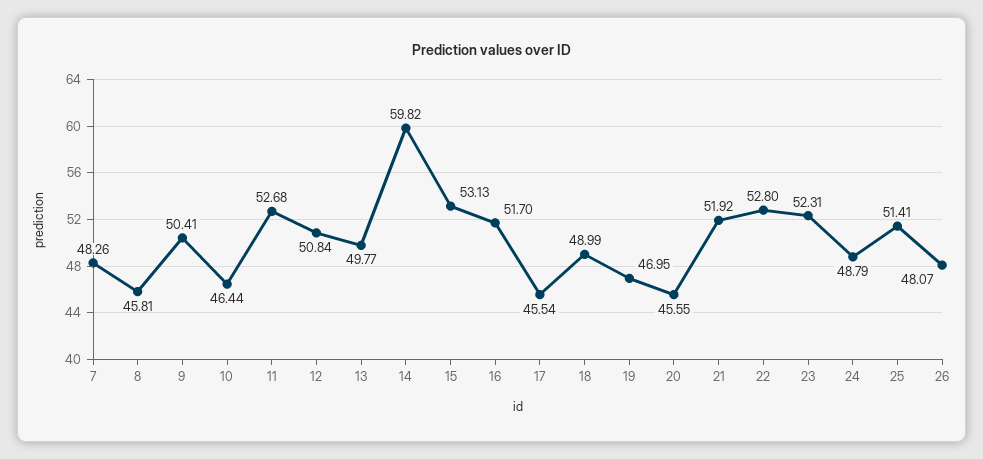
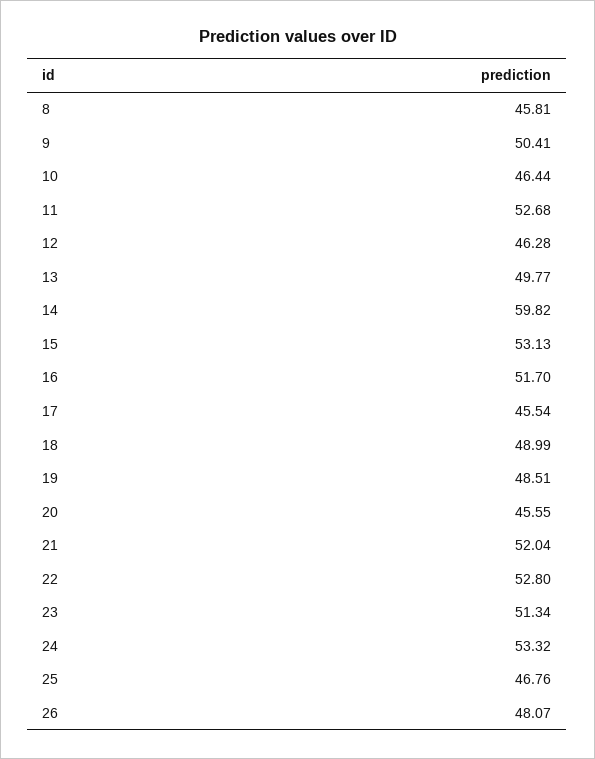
  {
-   "7": 48.26,
    "8": 45.81,
    "9": 50.41,
    "10": 46.44,
    "11": 52.68,
-   "12": 50.84,
+   "12": 46.28,
    "13": 49.77,
    "14": 59.82,
    "15": 53.13,
    "16": 51.7,
    "17": 45.54,
    "18": 48.99,
-   "19": 46.95,
+   "19": 48.51,
    "20": 45.55,
-   "21": 51.92,
+   "21": 52.04,
    "22": 52.8,
-   "23": 52.31,
+   "23": 51.34,
-   "24": 48.79,
+   "24": 53.32,
-   "25": 51.41,
+   "25": 46.76,
    "26": 48.07
  }

